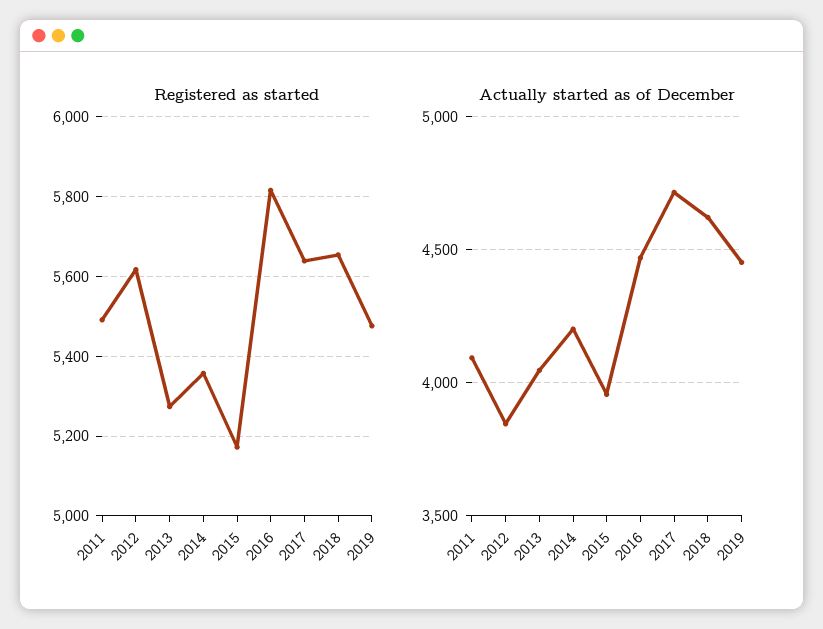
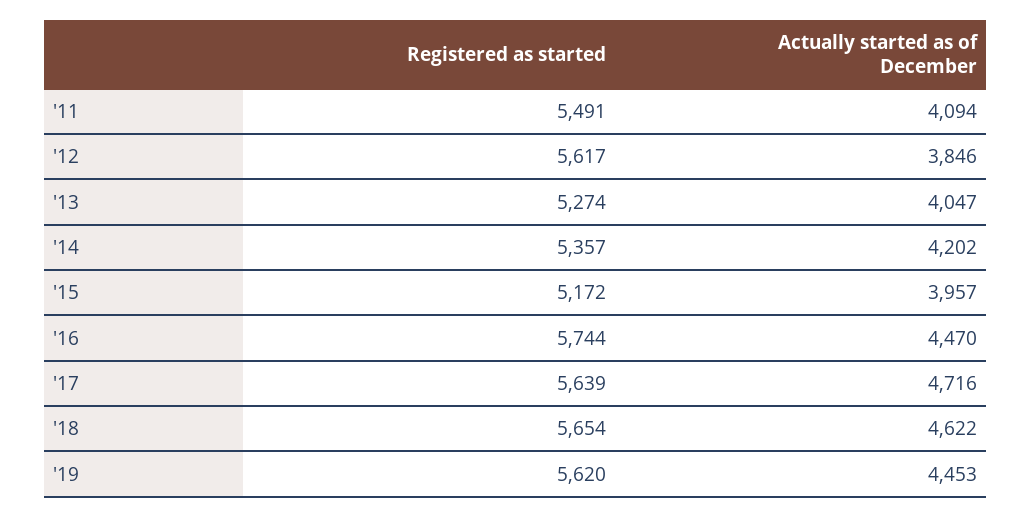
  {
    "Registered as started": {
      "2011": 5491,
      "2012": 5617,
      "2013": 5274,
      "2014": 5357,
      "2015": 5172,
-     "2016": 5820,
+     "2016": 5744,
      "2017": 5639,
      "2018": 5654,
-     "2019": 5480
+     "2019": 5620
    },
    "Actually started as of December": {
      "2011": 4094,
      "2012": 3846,
      "2013": 4047,
      "2014": 4202,
      "2015": 3957,
      "2016": 4470,
      "2017": 4716,
      "2018": 4622,
      "2019": 4453
    }
  }

